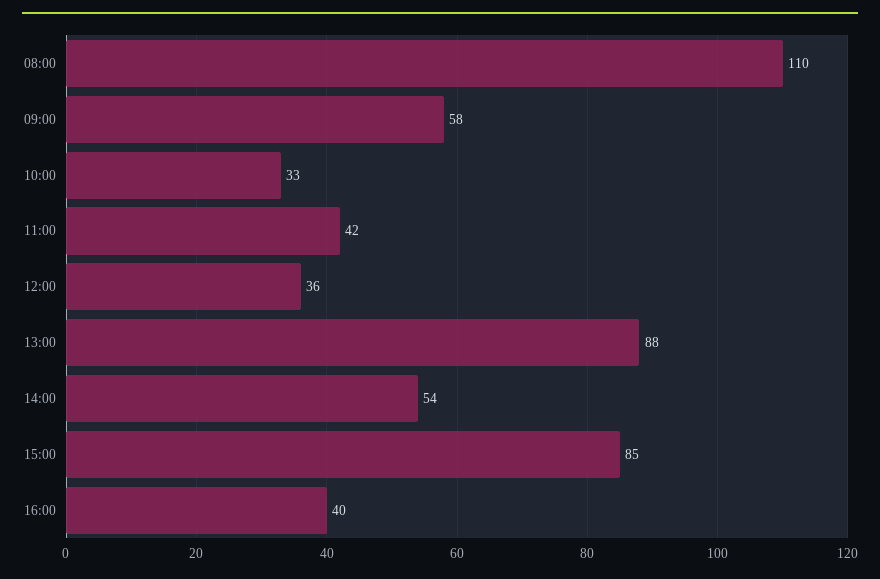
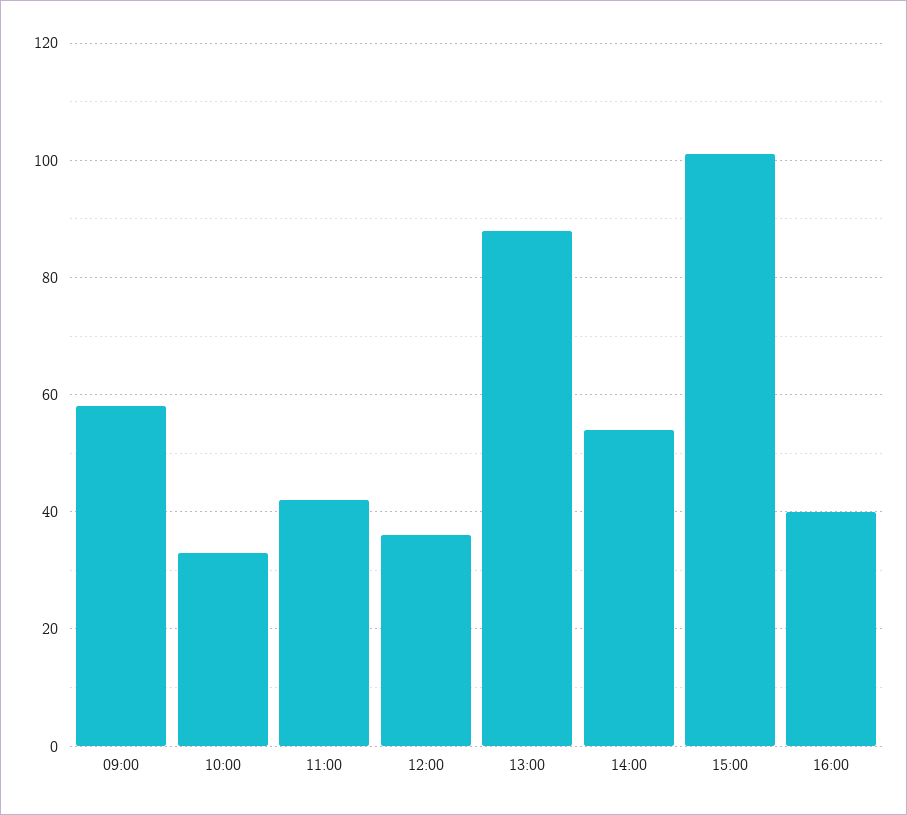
  {
-   "08:00": 110,
    "09:00": 58,
    "10:00": 33,
    "11:00": 42,
    "12:00": 36,
    "13:00": 88,
    "14:00": 54,
-   "15:00": 85,
+   "15:00": 100,
    "16:00": 40
  }

